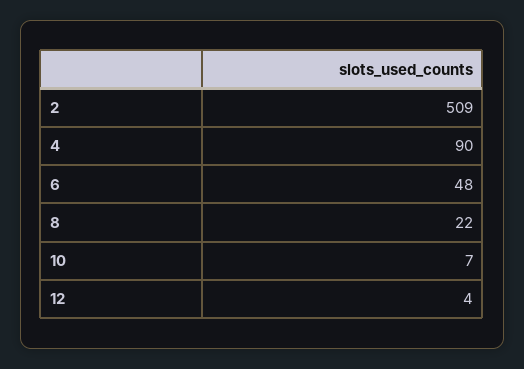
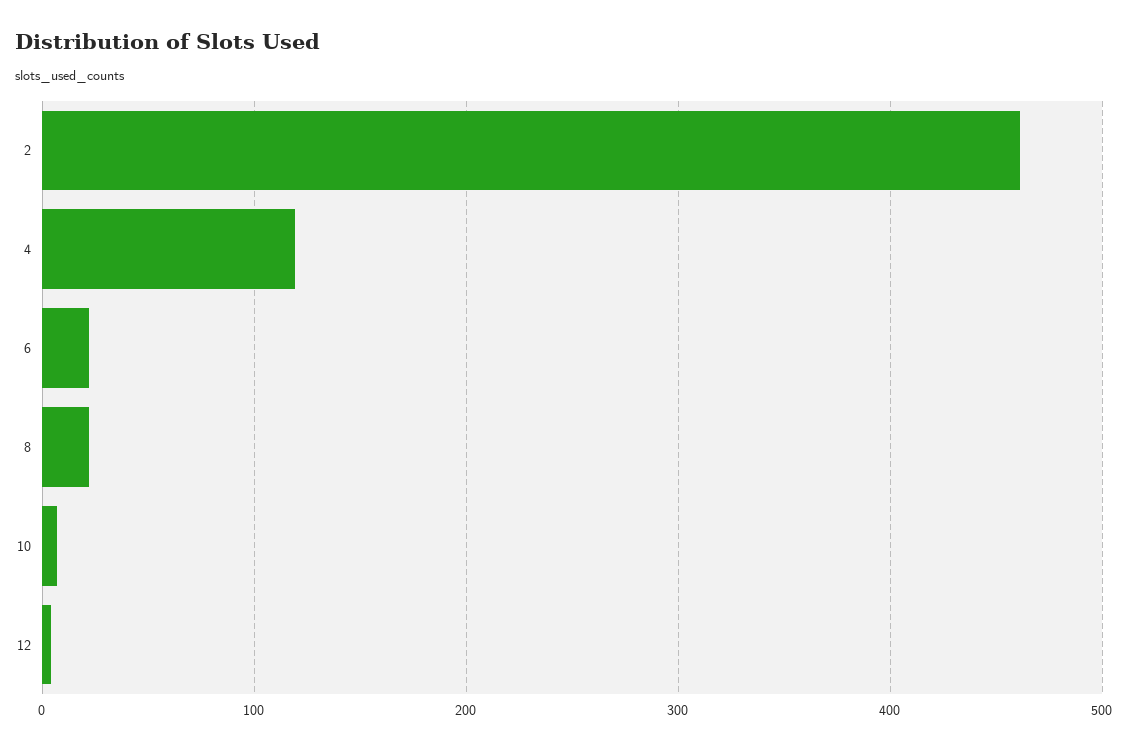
  {
-   "2": 509,
+   "2": 460,
-   "4": 90,
+   "4": 120,
-   "6": 48,
+   "6": 20,
    "8": 22,
    "10": 7,
    "12": 4
  }

